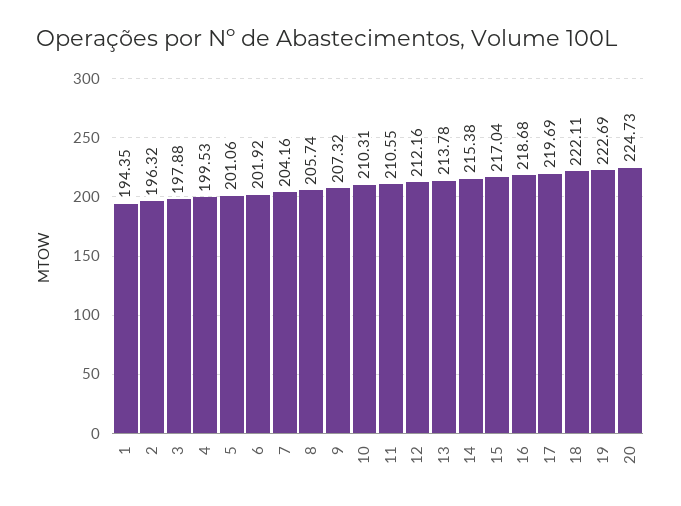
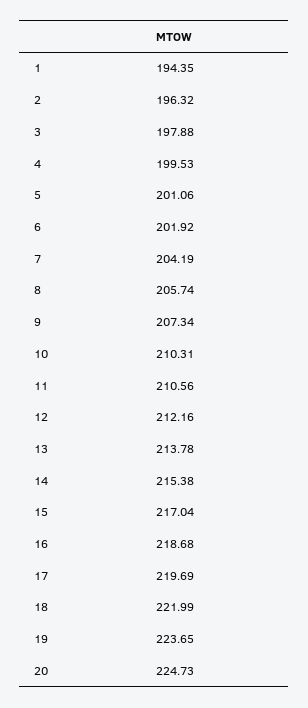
  {
    "1": 194.35,
    "2": 196.32,
    "3": 197.88,
    "4": 199.53,
    "5": 201.06,
    "6": 201.92,
-   "7": 204.16,
+   "7": 204.19,
    "8": 205.74,
-   "9": 207.32,
+   "9": 207.34,
    "10": 210.31,
-   "11": 210.55,
+   "11": 210.56,
    "12": 212.16,
    "13": 213.78,
    "14": 215.38,
    "15": 217.04,
    "16": 218.68,
    "17": 219.69,
-   "18": 222.11,
+   "18": 221.99,
-   "19": 222.69,
+   "19": 223.65,
    "20": 224.73
  }

